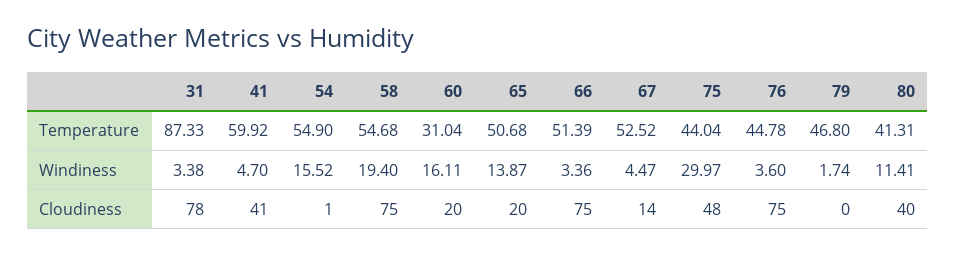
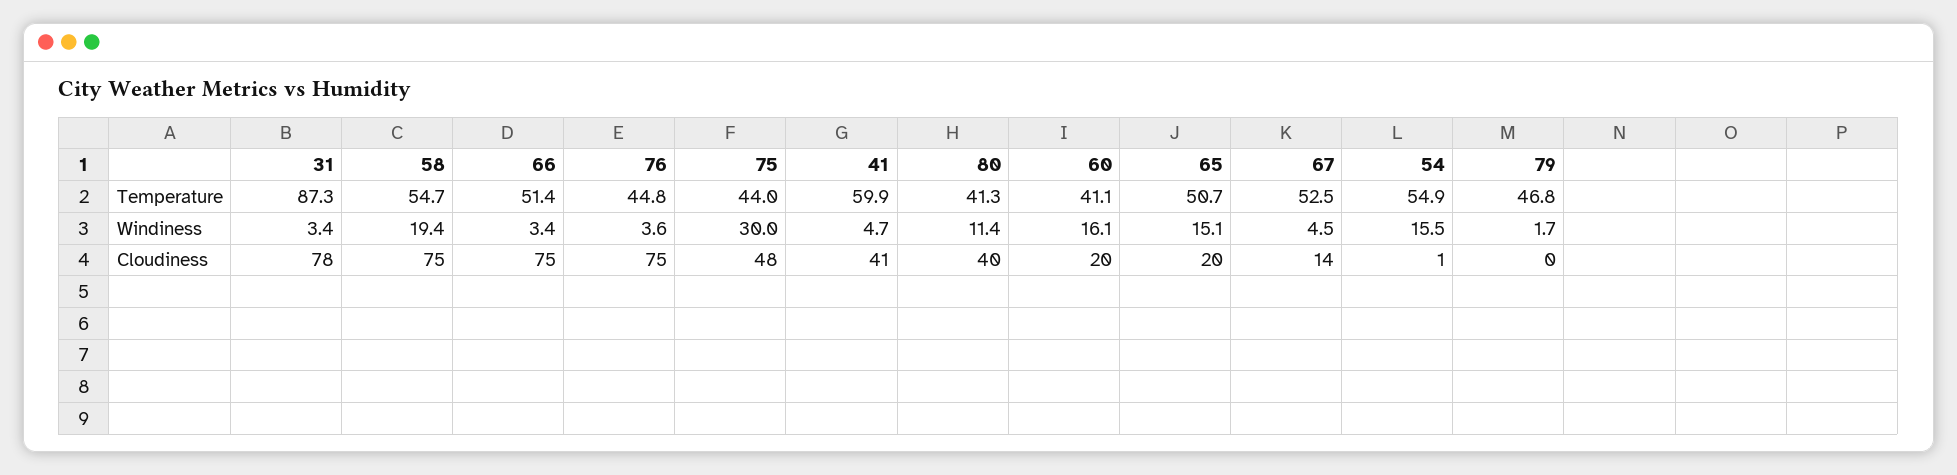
  {
    "31": {
      "Temperature": 87.33,
      "Windiness": 3.38,
      "Cloudiness": 78
    },
    "41": {
      "Temperature": 59.92,
      "Windiness": 4.7,
      "Cloudiness": 41
    },
    "54": {
      "Temperature": 54.9,
      "Windiness": 15.52,
      "Cloudiness": 1
    },
    "58": {
      "Temperature": 54.68,
      "Windiness": 19.4,
      "Cloudiness": 75
    },
    "60": {
-     "Temperature": 31.04,
+     "Temperature": 41.1,
      "Windiness": 16.11,
      "Cloudiness": 20
    },
    "65": {
      "Temperature": 50.68,
-     "Windiness": 13.87,
+     "Windiness": 15.1,
      "Cloudiness": 20
    },
    "66": {
      "Temperature": 51.39,
      "Windiness": 3.36,
      "Cloudiness": 75
    },
    "67": {
      "Temperature": 52.52,
      "Windiness": 4.47,
      "Cloudiness": 14
    },
    "75": {
      "Temperature": 44.04,
      "Windiness": 29.97,
      "Cloudiness": 48
    },
    "76": {
      "Temperature": 44.78,
      "Windiness": 3.6,
      "Cloudiness": 75
    },
    "79": {
      "Temperature": 46.8,
      "Windiness": 1.74,
      "Cloudiness": 0
    },
    "80": {
      "Temperature": 41.31,
      "Windiness": 11.41,
      "Cloudiness": 40
    }
  }

